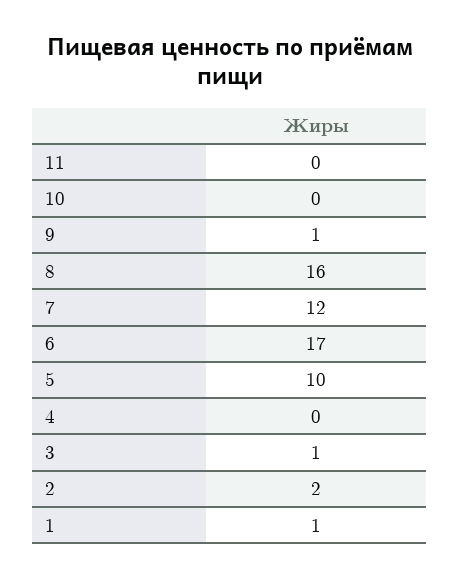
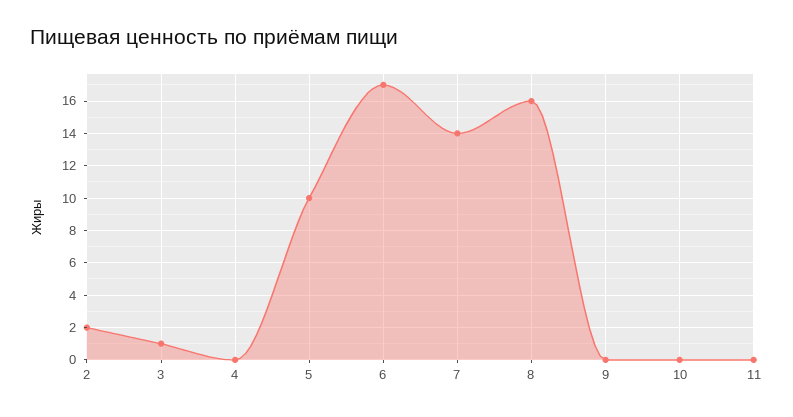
  {
    "11": 0,
    "10": 0,
-   "9": 1,
+   "9": 0,
    "8": 16,
-   "7": 12,
+   "7": 14,
    "6": 17,
    "5": 10,
    "4": 0,
    "3": 1,
-   "2": 2,
+   "2": 2
-   "1": 1
  }

